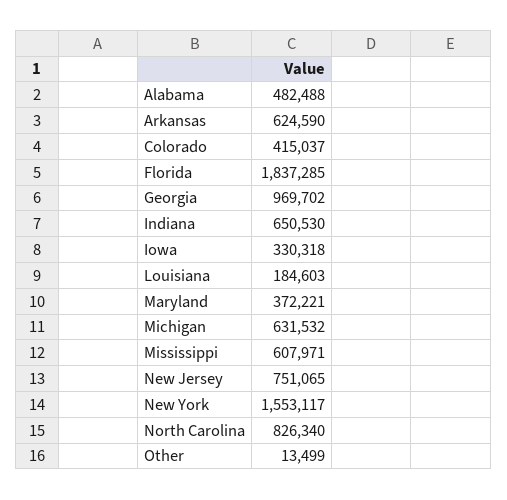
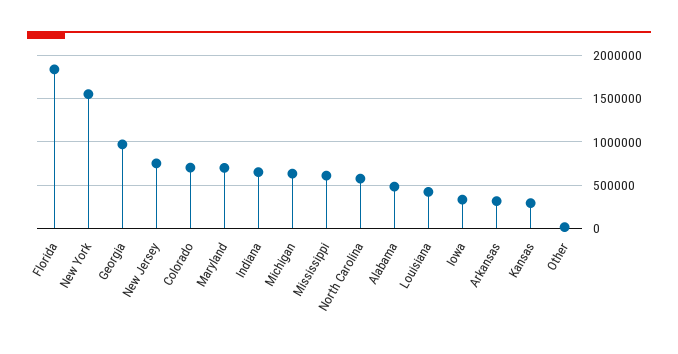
  {
    "Alabama": 482488,
-   "Arkansas": 624590,
+   "Arkansas": 300000,
-   "Colorado": 415037,
+   "Colorado": 700000,
    "Florida": 1837285,
    "Georgia": 969702,
    "Indiana": 650530,
    "Iowa": 330318,
-   "Louisiana": 184603,
+   "Louisiana": 400000,
-   "Maryland": 372221,
+   "Maryland": 700000,
    "Michigan": 631532,
    "Mississippi": 607971,
    "New Jersey": 751065,
    "New York": 1553117,
-   "North Carolina": 826340,
+   "North Carolina": 600000,
-   "Other": 13499
+   "Other": 13499,
+   "Kansas": 300000
  }

